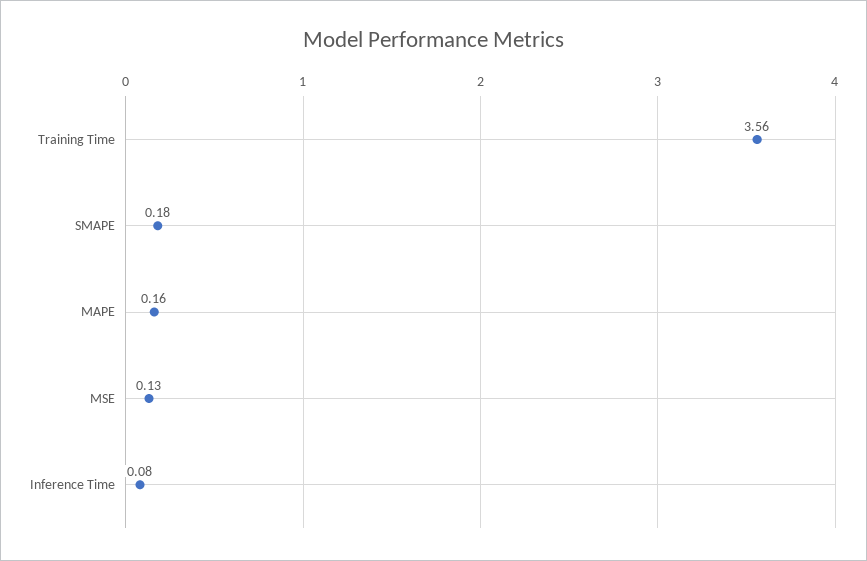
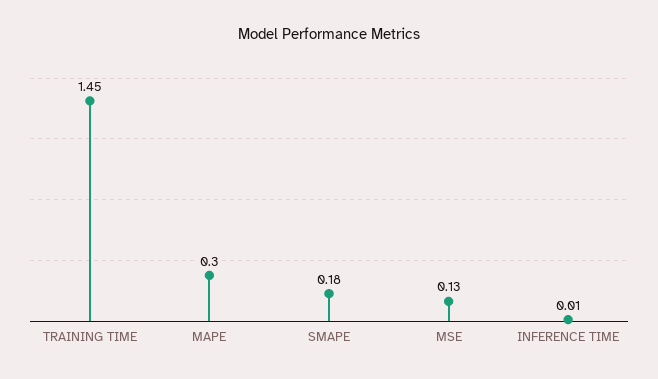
  {
-   "Training Time": 3.56,
+   "Training Time": 1.45,
    "SMAPE": 0.18,
-   "MAPE": 0.16,
+   "MAPE": 0.3,
    "MSE": 0.13,
-   "Inference Time": 0.08
+   "Inference Time": 0.01
  }

